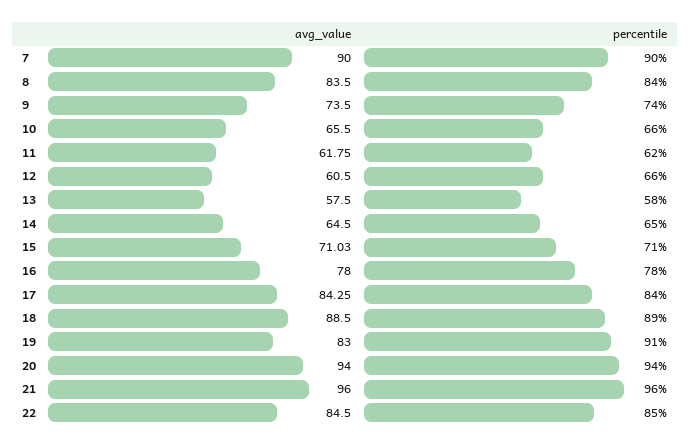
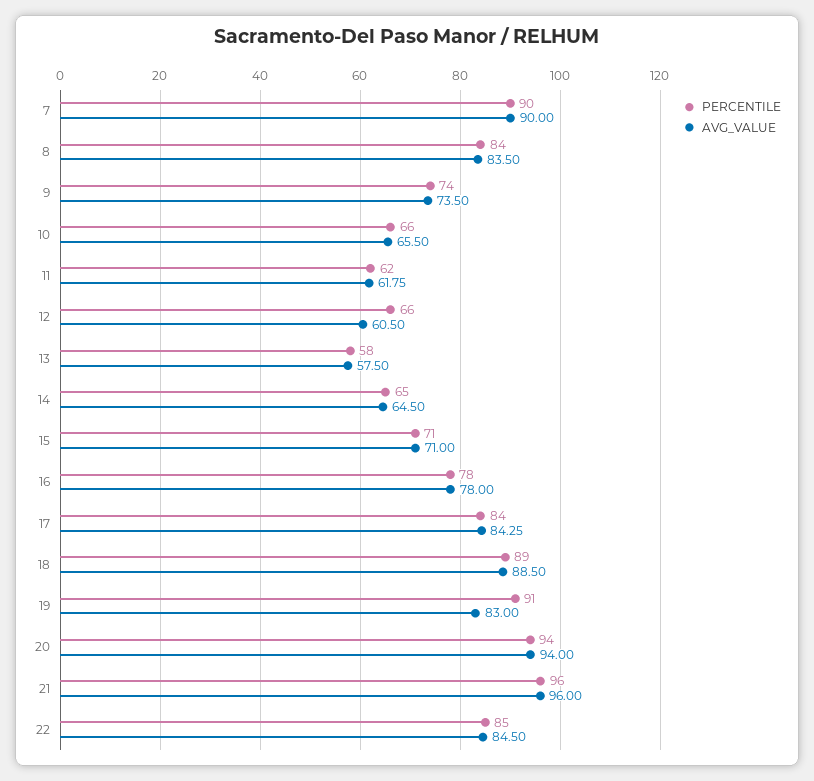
  {
    "avg_value": {
      "7": 90,
      "8": 83.5,
      "9": 73.5,
      "10": 65.5,
      "11": 61.75,
      "12": 60.5,
      "13": 57.5,
      "14": 64.5,
-     "15": 71.03,
+     "15": 71,
      "16": 78,
      "17": 84.25,
      "18": 88.5,
      "19": 83,
      "20": 94,
      "21": 96,
      "22": 84.5
    },
    "percentile": {
      "7": 90,
      "8": 84,
      "9": 74,
      "10": 66,
      "11": 62,
      "12": 66,
      "13": 58,
      "14": 65,
      "15": 71,
      "16": 78,
      "17": 84,
      "18": 89,
      "19": 91,
      "20": 94,
      "21": 96,
      "22": 85
    }
  }

